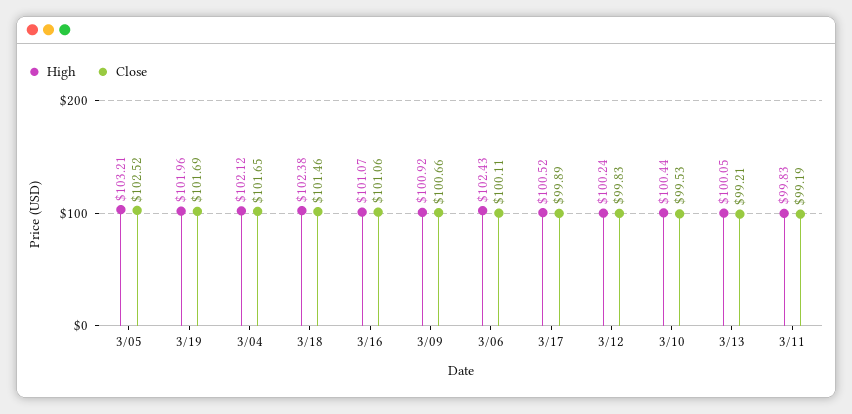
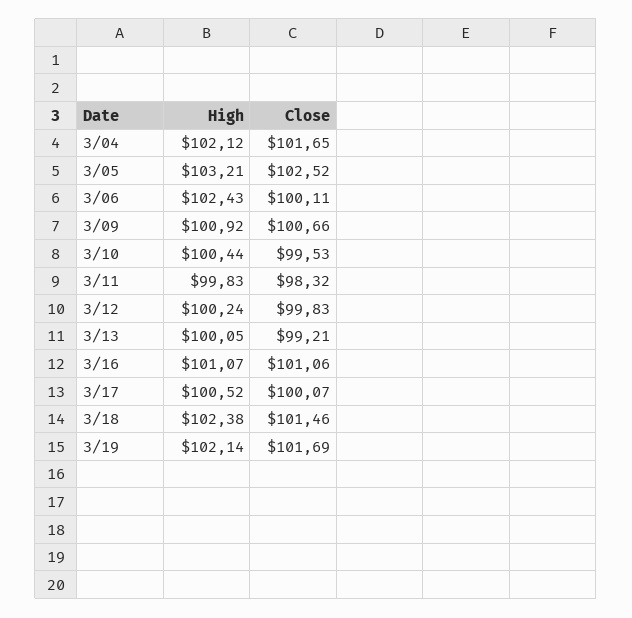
  {
    "High": {
      "3/05": 103.21,
-     "3/19": 101.96,
+     "3/19": 102.14,
      "3/04": 102.12,
      "3/18": 102.38,
      "3/16": 101.07,
      "3/09": 100.92,
      "3/06": 102.43,
      "3/17": 100.52,
      "3/12": 100.24,
      "3/10": 100.44,
      "3/13": 100.05,
      "3/11": 99.83
    },
    "Close": {
      "3/05": 102.52,
      "3/19": 101.69,
      "3/04": 101.65,
      "3/18": 101.46,
      "3/16": 101.06,
      "3/09": 100.66,
      "3/06": 100.11,
-     "3/17": 99.89,
+     "3/17": 100.07,
      "3/12": 99.83,
      "3/10": 99.53,
      "3/13": 99.21,
-     "3/11": 99.19
+     "3/11": 98.32
    }
  }

